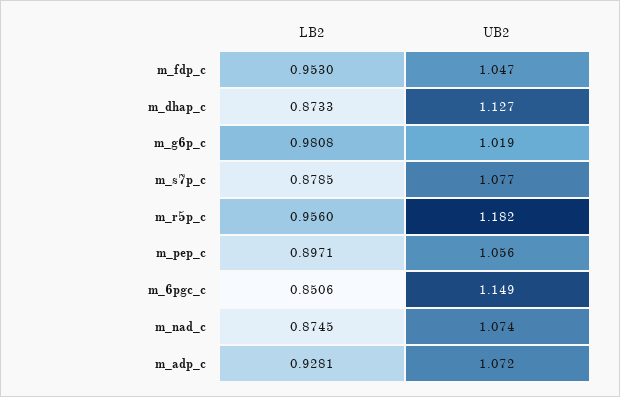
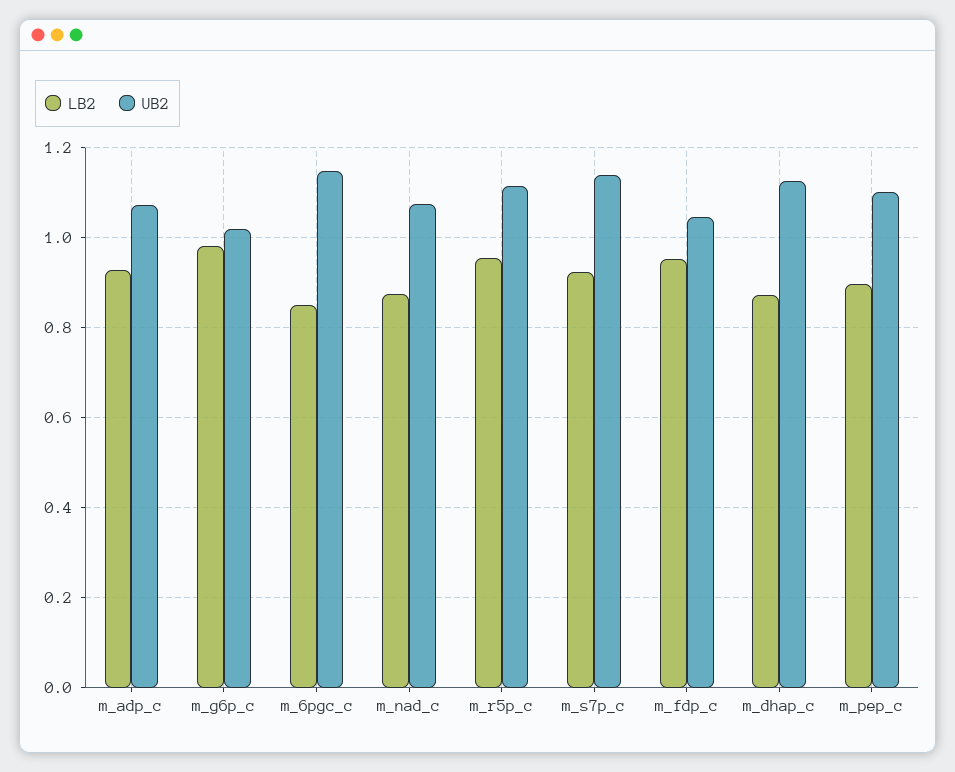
  {
    "LB2": {
      "m_fdp_c": 0.953,
      "m_dhap_c": 0.8733,
      "m_g6p_c": 0.9808,
-     "m_s7p_c": 0.8785,
+     "m_s7p_c": 0.92,
      "m_r5p_c": 0.956,
      "m_pep_c": 0.8971,
      "m_6pgc_c": 0.8506,
      "m_nad_c": 0.8745,
      "m_adp_c": 0.9281
    },
    "UB2": {
      "m_fdp_c": 1.047,
      "m_dhap_c": 1.127,
      "m_g6p_c": 1.019,
-     "m_s7p_c": 1.077,
+     "m_s7p_c": 1.14,
-     "m_r5p_c": 1.182,
+     "m_r5p_c": 1.12,
-     "m_pep_c": 1.056,
+     "m_pep_c": 1.1,
      "m_6pgc_c": 1.149,
      "m_nad_c": 1.074,
      "m_adp_c": 1.072
    }
  }

